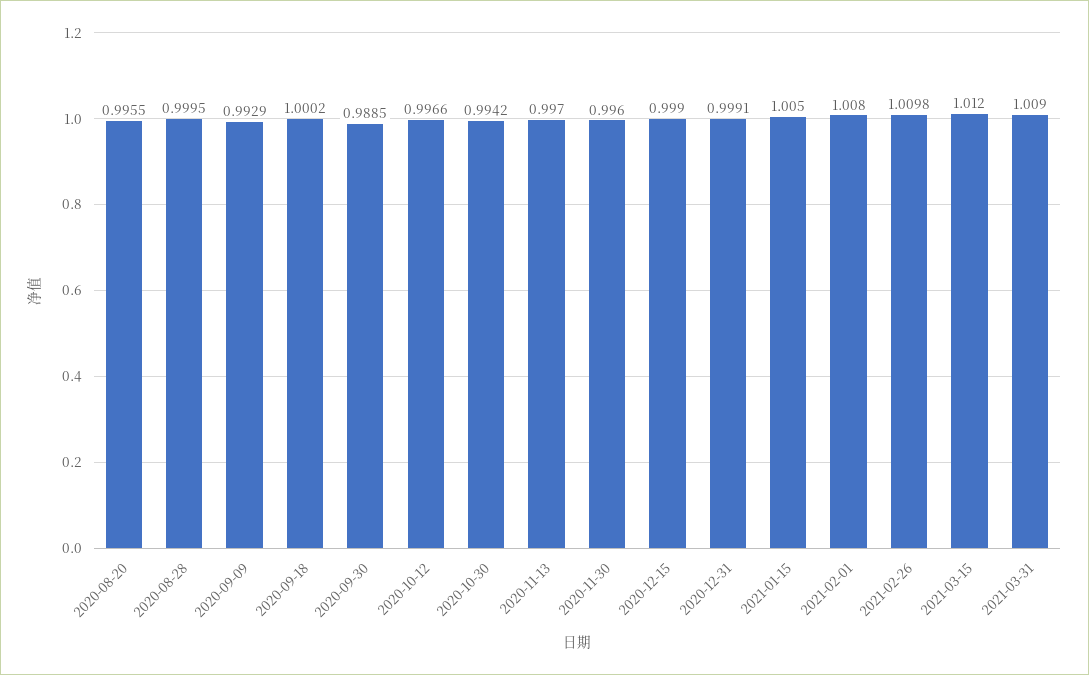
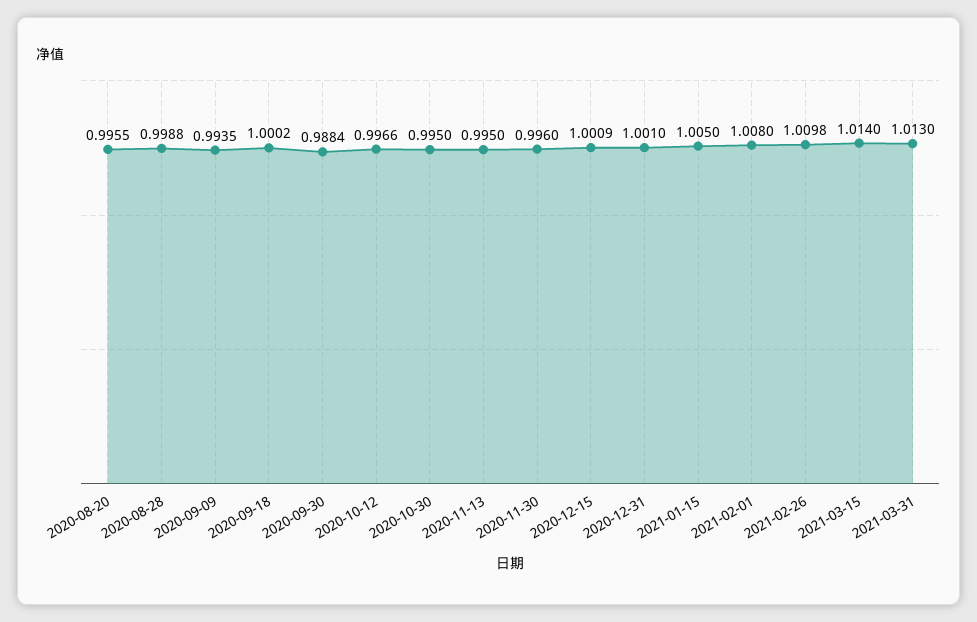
  {
    "2020-08-20": 0.9955,
-   "2020-08-28": 0.9995,
+   "2020-08-28": 0.9988,
-   "2020-09-09": 0.9929,
+   "2020-09-09": 0.9935,
    "2020-09-18": 1.0002,
-   "2020-09-30": 0.9885,
+   "2020-09-30": 0.9884,
    "2020-10-12": 0.9966,
-   "2020-10-30": 0.9942,
+   "2020-10-30": 0.995,
-   "2020-11-13": 0.997,
+   "2020-11-13": 0.995,
    "2020-11-30": 0.996,
-   "2020-12-15": 0.999,
+   "2020-12-15": 1.0009,
-   "2020-12-31": 0.9991,
+   "2020-12-31": 1.001,
    "2021-01-15": 1.005,
    "2021-02-01": 1.008,
    "2021-02-26": 1.0098,
-   "2021-03-15": 1.012,
+   "2021-03-15": 1.014,
-   "2021-03-31": 1.009
+   "2021-03-31": 1.013
  }

